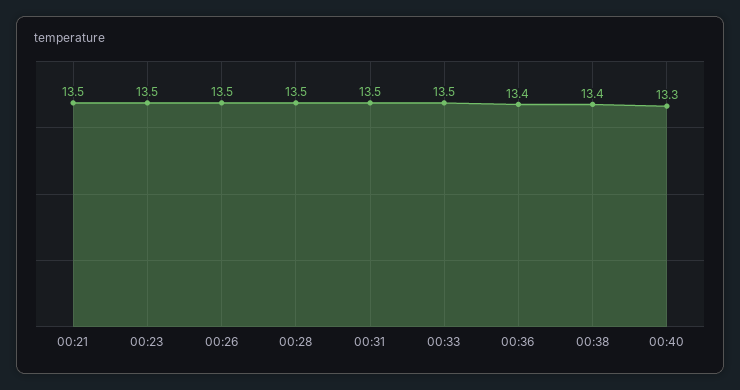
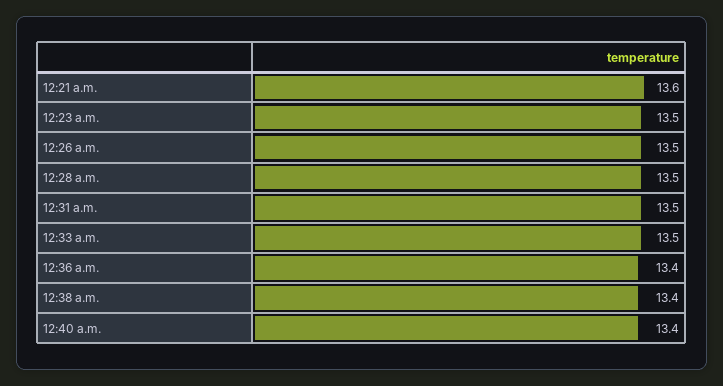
  {
-   "00:21": 13.5,
+   "00:21": 13.6,
    "00:23": 13.5,
    "00:26": 13.5,
    "00:28": 13.5,
    "00:31": 13.5,
    "00:33": 13.5,
    "00:36": 13.4,
    "00:38": 13.4,
-   "00:40": 13.3
+   "00:40": 13.4
  }

